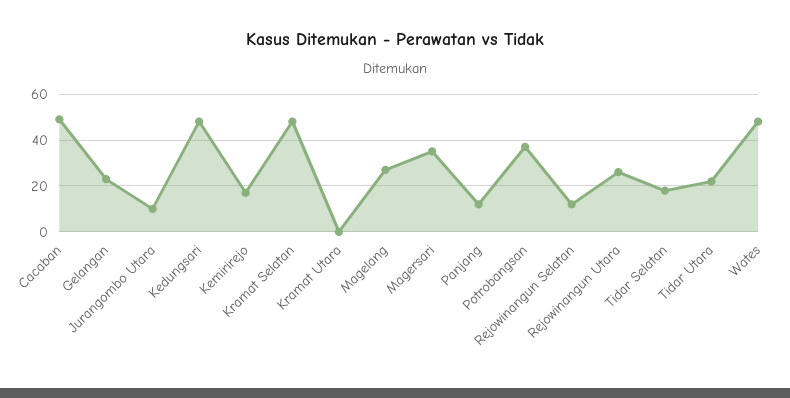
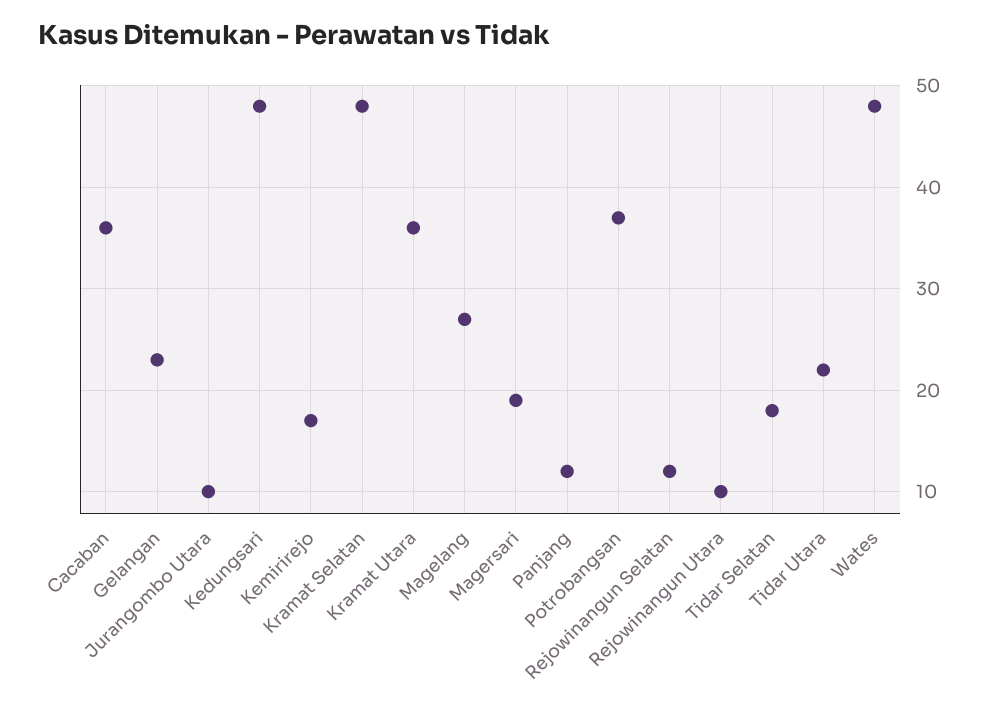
  {
-   "Cacaban": 50,
+   "Cacaban": 36,
    "Gelangan": 23,
    "Jurangombo Utara": 10,
    "Kedungsari": 48,
    "Kemirirejo": 17,
    "Kramat Selatan": 48,
-   "Kramat Utara": 0,
+   "Kramat Utara": 36,
    "Magelang": 27,
-   "Magersari": 35,
+   "Magersari": 19,
    "Panjang": 12,
    "Potrobangsan": 37,
    "Rejowinangun Selatan": 12,
-   "Rejowinangun Utara": 25,
+   "Rejowinangun Utara": 10,
    "Tidar Selatan": 18,
    "Tidar Utara": 22,
    "Wates": 48
  }

